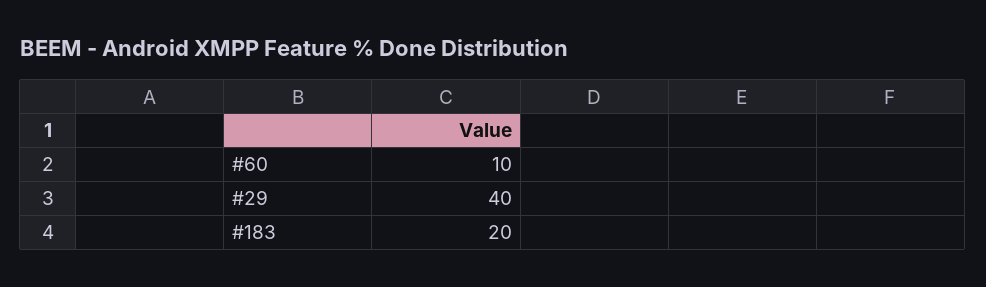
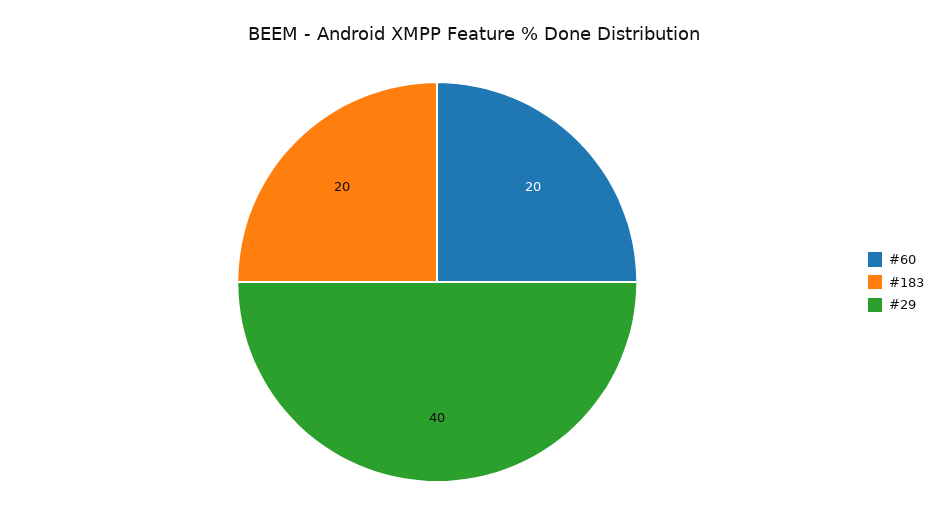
  {
-   "#60": 10,
+   "#60": 20,
    "#29": 40,
    "#183": 20
  }

